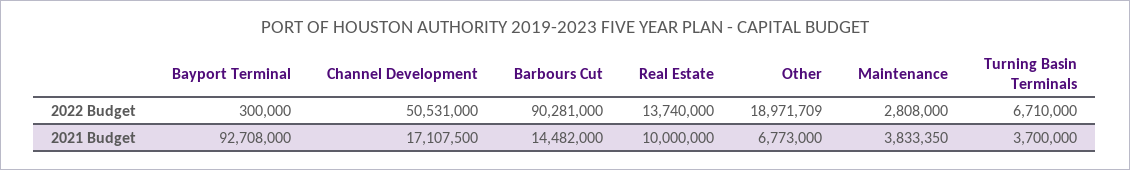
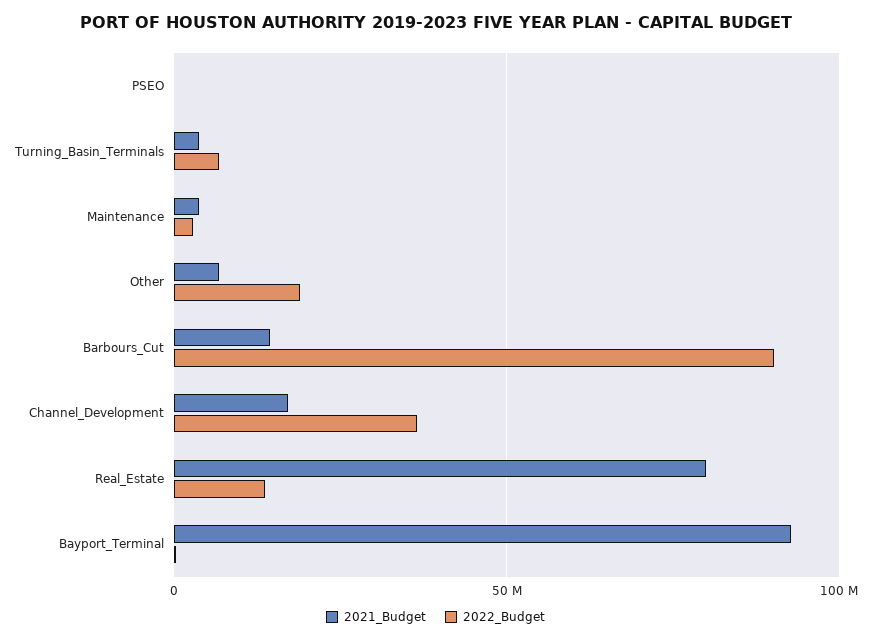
  {
    "2022 Budget": {
      "Bayport Terminal": 300000,
-     "Channel Development": 50531000,
+     "Channel Development": 35000000,
      "Barbours Cut": 90281000,
      "Real Estate": 13740000,
      "Other": 18971709,
      "Maintenance": 2808000,
-     "Turning Basin Terminals": 6710000
+     "Turning Basin Terminals": 6710000,
+     "PSEO": 0
    },
    "2021 Budget": {
      "Bayport Terminal": 92708000,
      "Channel Development": 17107500,
      "Barbours Cut": 14482000,
-     "Real Estate": 10000000,
+     "Real Estate": 80000000,
      "Other": 6773000,
      "Maintenance": 3833350,
-     "Turning Basin Terminals": 3700000
+     "Turning Basin Terminals": 3700000,
+     "PSEO": 0
    }
  }

